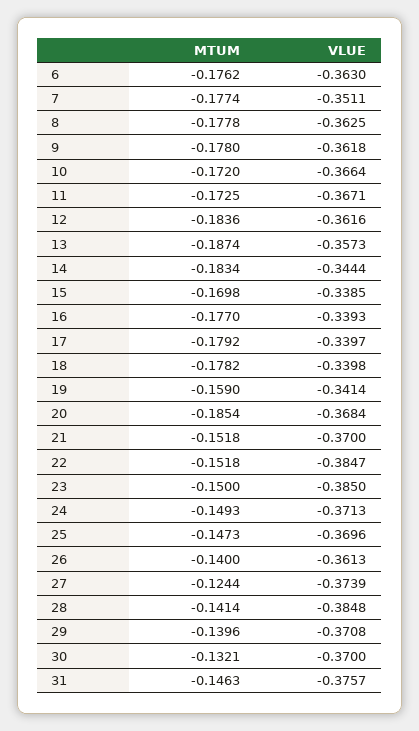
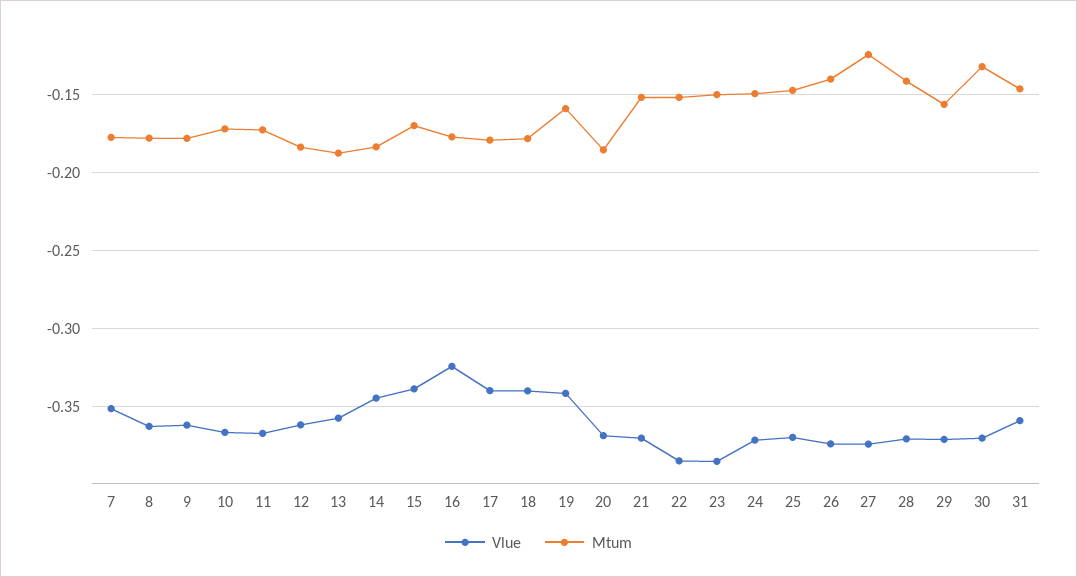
  {
    "MTUM": {
-     "6": -0.1762,
      "7": -0.1774,
      "8": -0.1778,
      "9": -0.178,
      "10": -0.172,
      "11": -0.1725,
      "12": -0.1836,
      "13": -0.1874,
      "14": -0.1834,
      "15": -0.1698,
      "16": -0.177,
      "17": -0.1792,
      "18": -0.1782,
      "19": -0.159,
      "20": -0.1854,
      "21": -0.1518,
      "22": -0.1518,
      "23": -0.15,
      "24": -0.1493,
      "25": -0.1473,
      "26": -0.14,
      "27": -0.1244,
      "28": -0.1414,
-     "29": -0.1396,
+     "29": -0.155,
      "30": -0.1321,
      "31": -0.1463
    },
    "VLUE": {
-     "6": -0.363,
      "7": -0.3511,
      "8": -0.3625,
      "9": -0.3618,
      "10": -0.3664,
      "11": -0.3671,
      "12": -0.3616,
      "13": -0.3573,
      "14": -0.3444,
      "15": -0.3385,
-     "16": -0.3393,
+     "16": -0.325,
      "17": -0.3397,
      "18": -0.3398,
      "19": -0.3414,
      "20": -0.3684,
      "21": -0.37,
      "22": -0.3847,
      "23": -0.385,
      "24": -0.3713,
      "25": -0.3696,
-     "26": -0.3613,
+     "26": -0.375,
      "27": -0.3739,
-     "28": -0.3848,
+     "28": -0.37,
      "29": -0.3708,
      "30": -0.37,
-     "31": -0.3757
+     "31": -0.36
    }
  }

